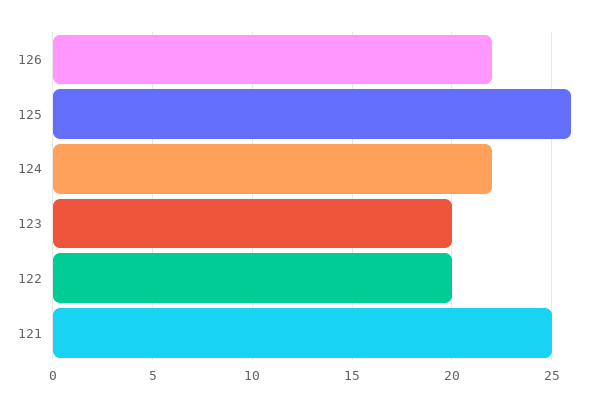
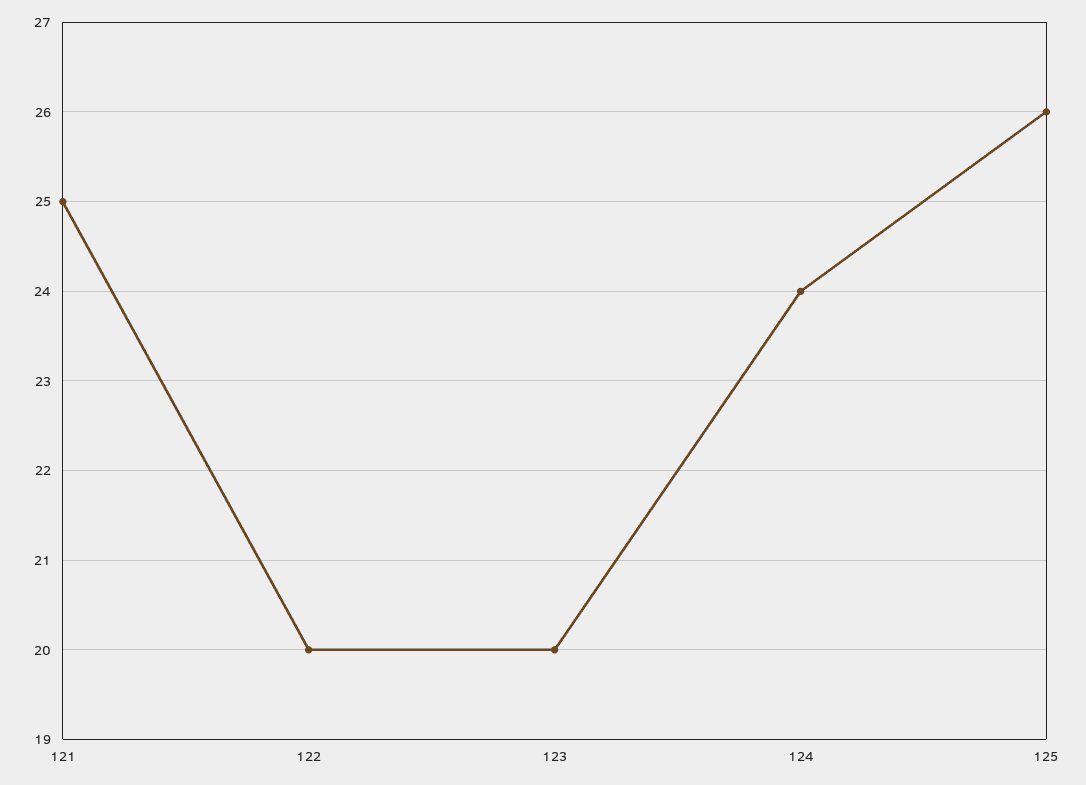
  {
-   "126": 22,
    "125": 26,
-   "124": 22,
+   "124": 24,
    "123": 20,
    "122": 20,
    "121": 25
  }

